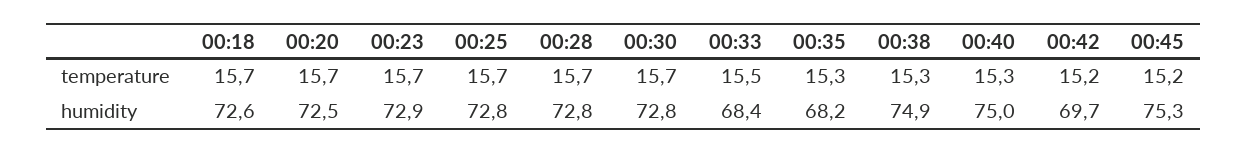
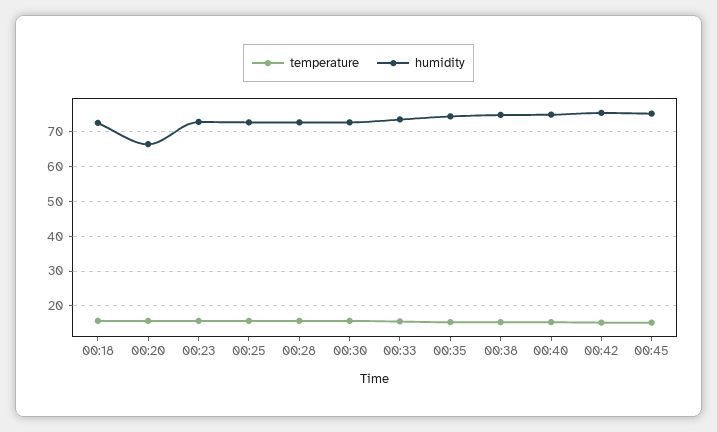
  {
    "temperature": {
      "00:18": 15.7,
      "00:20": 15.7,
      "00:23": 15.7,
      "00:25": 15.7,
      "00:28": 15.7,
      "00:30": 15.7,
      "00:33": 15.5,
      "00:35": 15.3,
      "00:38": 15.3,
      "00:40": 15.3,
      "00:42": 15.2,
      "00:45": 15.2
    },
    "humidity": {
      "00:18": 72.6,
-     "00:20": 72.5,
+     "00:20": 66,
      "00:23": 72.9,
      "00:25": 72.8,
      "00:28": 72.8,
      "00:30": 72.8,
-     "00:33": 68.4,
+     "00:33": 74,
-     "00:35": 68.2,
+     "00:35": 74,
      "00:38": 74.9,
      "00:40": 75,
-     "00:42": 69.7,
+     "00:42": 76,
      "00:45": 75.3
    }
  }

